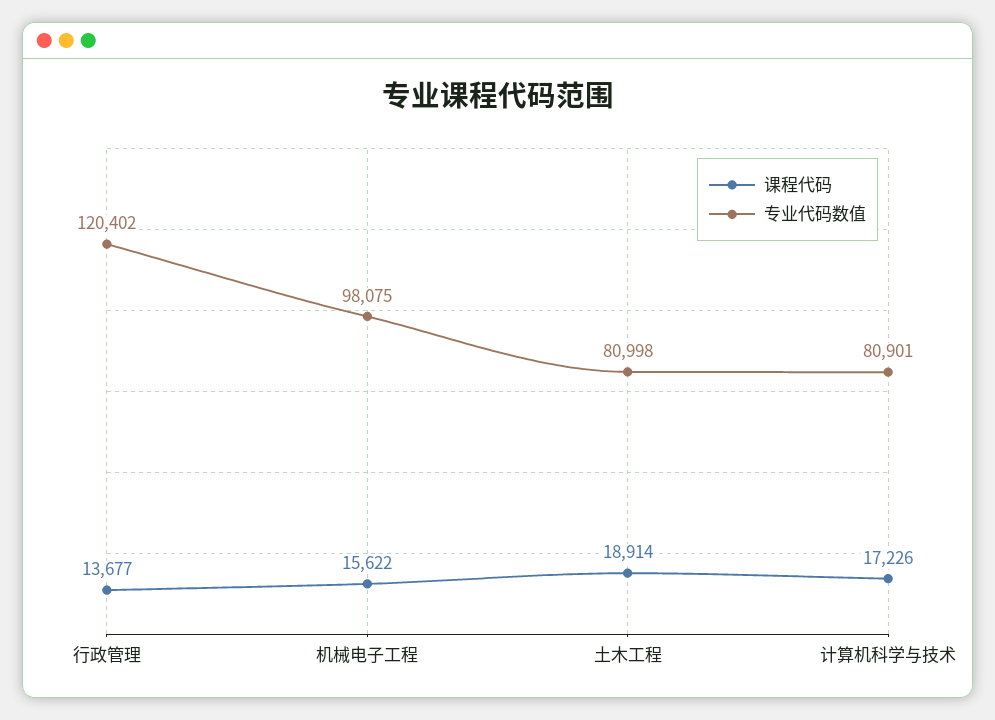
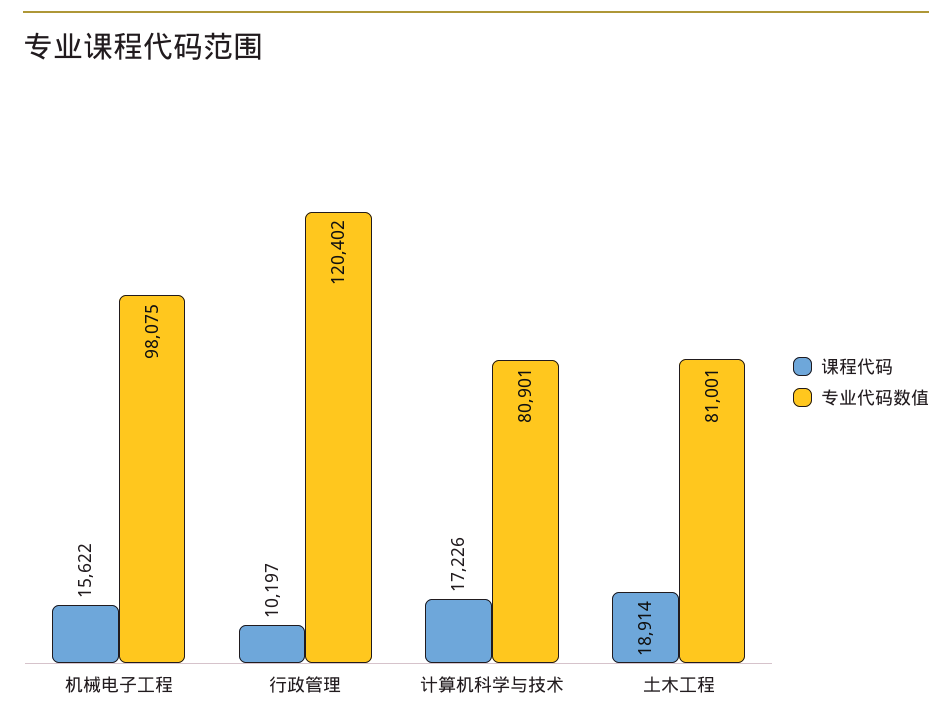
  {
    "课程代码": {
-     "行政管理": 13677,
+     "行政管理": 10197,
      "机械电子工程": 15622,
      "土木工程": 18914,
      "计算机科学与技术": 17226
    },
    "专业代码数值": {
      "行政管理": 120402,
      "机械电子工程": 98075,
-     "土木工程": 80998,
+     "土木工程": 81001,
      "计算机科学与技术": 80901
    }
  }

